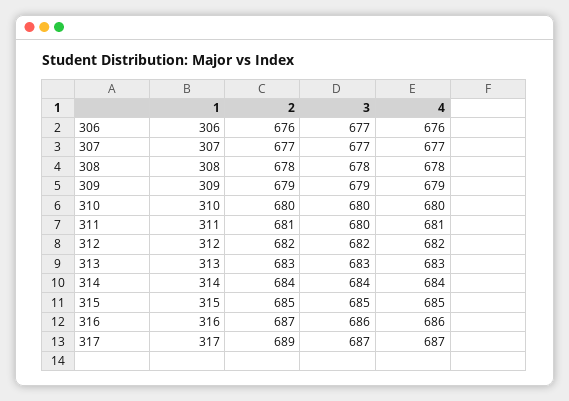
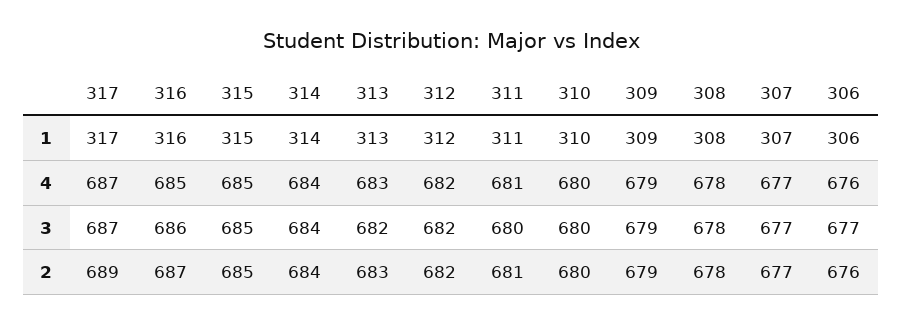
  {
    "1": {
      "306": 306,
      "307": 307,
      "308": 308,
      "309": 309,
      "310": 310,
      "311": 311,
      "312": 312,
      "313": 313,
      "314": 314,
      "315": 315,
      "316": 316,
      "317": 317
    },
    "2": {
      "306": 676,
      "307": 677,
      "308": 678,
      "309": 679,
      "310": 680,
      "311": 681,
      "312": 682,
      "313": 683,
      "314": 684,
      "315": 685,
      "316": 687,
      "317": 689
    },
    "3": {
      "306": 677,
      "307": 677,
      "308": 678,
      "309": 679,
      "310": 680,
      "311": 680,
      "312": 682,
-     "313": 683,
+     "313": 682,
      "314": 684,
      "315": 685,
      "316": 686,
      "317": 687
    },
    "4": {
      "306": 676,
      "307": 677,
      "308": 678,
      "309": 679,
      "310": 680,
      "311": 681,
      "312": 682,
      "313": 683,
      "314": 684,
      "315": 685,
-     "316": 686,
+     "316": 685,
      "317": 687
    }
  }

